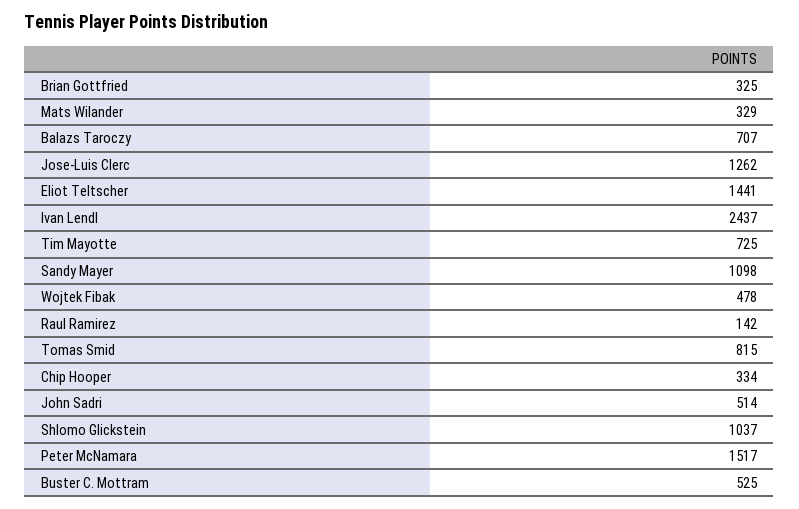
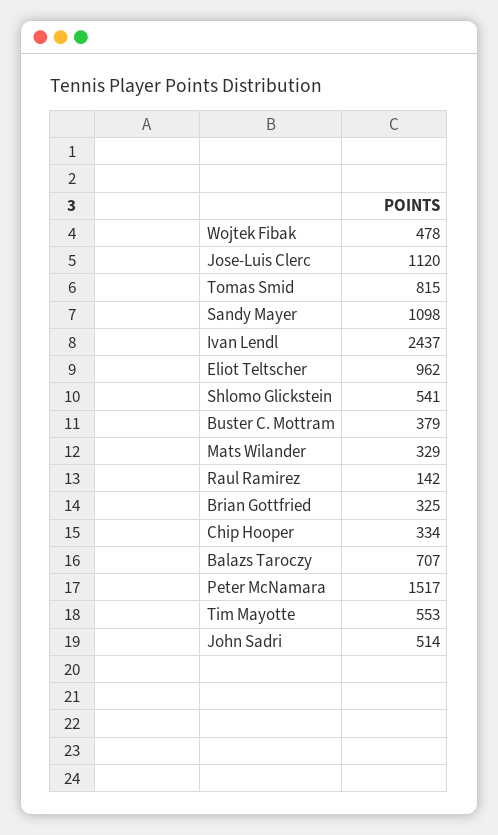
  {
    "Brian Gottfried": 325,
    "Mats Wilander": 329,
    "Balazs Taroczy": 707,
-   "Jose-Luis Clerc": 1262,
+   "Jose-Luis Clerc": 1120,
-   "Eliot Teltscher": 1441,
+   "Eliot Teltscher": 962,
    "Ivan Lendl": 2437,
-   "Tim Mayotte": 725,
+   "Tim Mayotte": 553,
    "Sandy Mayer": 1098,
    "Wojtek Fibak": 478,
    "Raul Ramirez": 142,
    "Tomas Smid": 815,
    "Chip Hooper": 334,
    "John Sadri": 514,
-   "Shlomo Glickstein": 1037,
+   "Shlomo Glickstein": 541,
    "Peter McNamara": 1517,
-   "Buster C. Mottram": 525
+   "Buster C. Mottram": 379
  }

